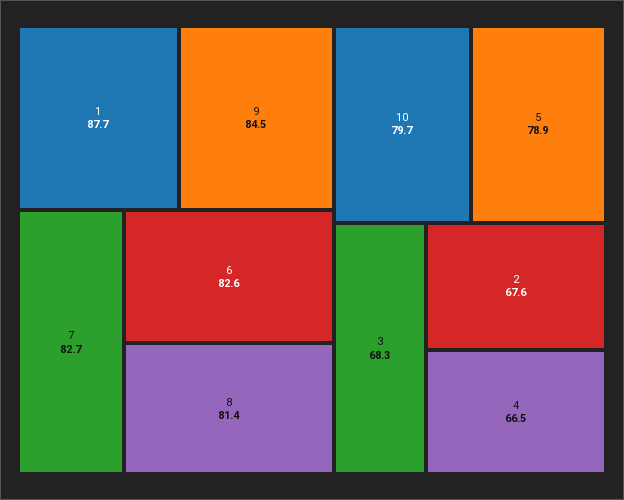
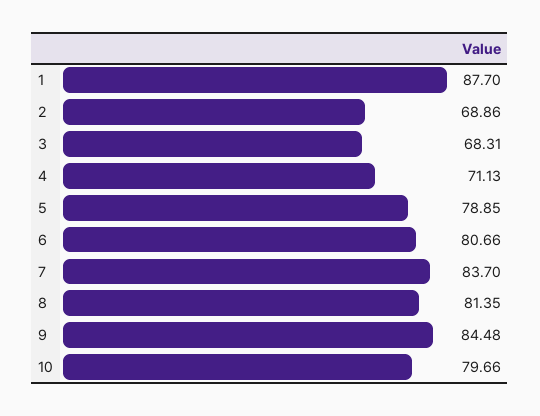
  {
    "1": 87.7,
    "9": 84.48,
-   "7": 82.7,
+   "7": 83.7,
-   "6": 82.6,
+   "6": 80.66,
    "8": 81.35,
    "10": 79.66,
    "5": 78.85,
    "3": 68.31,
-   "2": 67.6,
+   "2": 68.86,
-   "4": 66.5
+   "4": 71.13
  }

